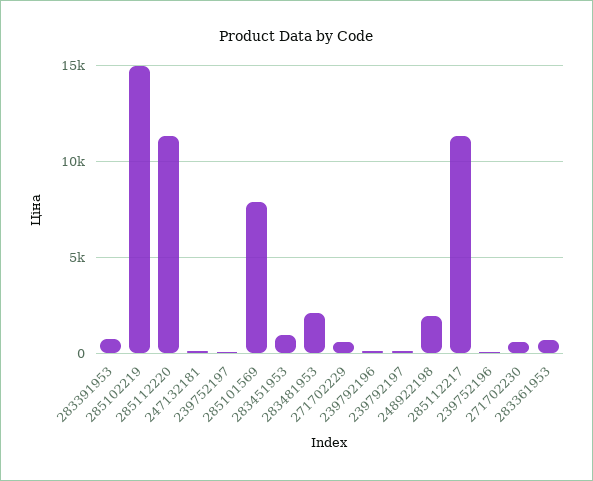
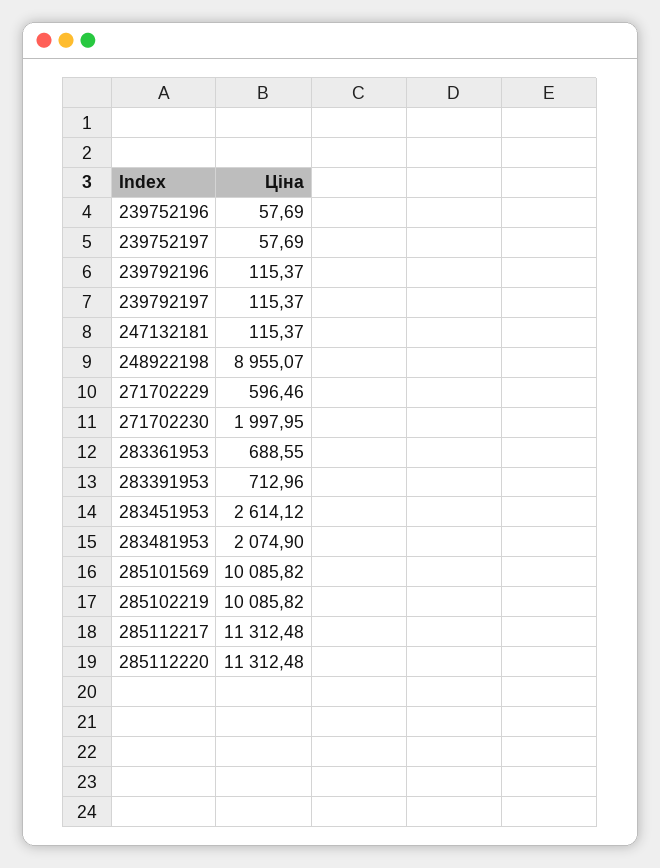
  {
    "283391953": 712.96,
-   "285102219": 15000,
+   "285102219": 10085.82,
    "285112220": 11312.48,
    "247132181": 115.37,
    "239752197": 57.69,
-   "285101569": 8000,
+   "285101569": 10085.82,
-   "283451953": 1000,
+   "283451953": 2614.12,
    "283481953": 2074.9,
    "271702229": 596.46,
    "239792196": 115.37,
    "239792197": 115.37,
-   "248922198": 2000,
+   "248922198": 8955.07,
    "285112217": 11312.48,
    "239752196": 57.69,
-   "271702230": 500,
+   "271702230": 1997.95,
    "283361953": 688.55
  }

